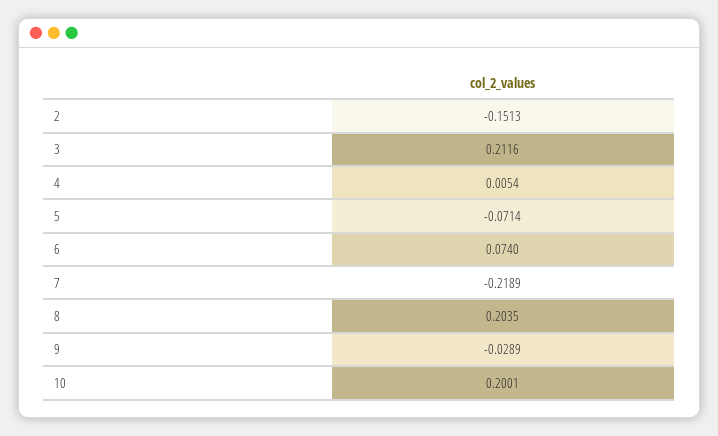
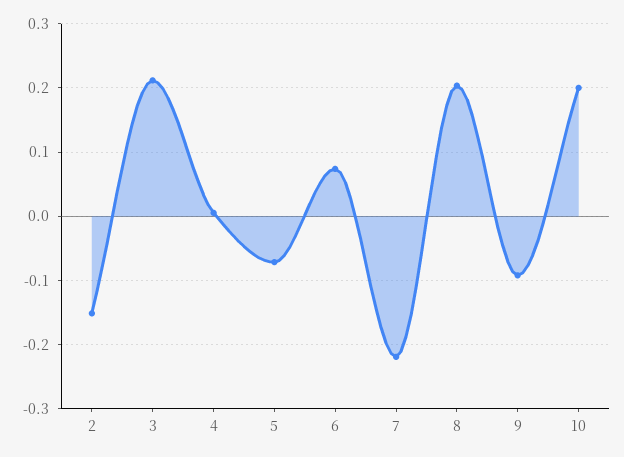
  {
    "2": -0.1513,
    "3": 0.2116,
    "4": 0.0054,
    "5": -0.0714,
    "6": 0.074,
    "7": -0.2189,
    "8": 0.2035,
-   "9": -0.0289,
+   "9": -0.09,
    "10": 0.2001
  }

